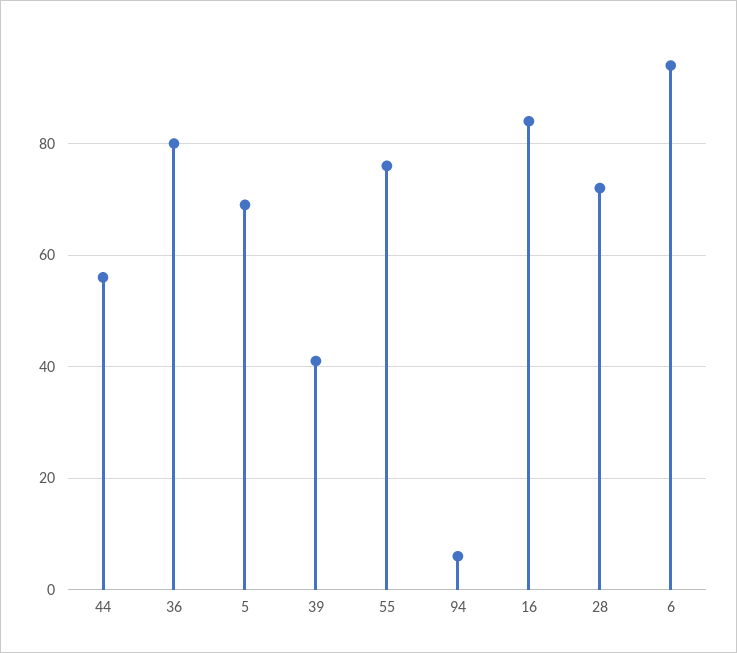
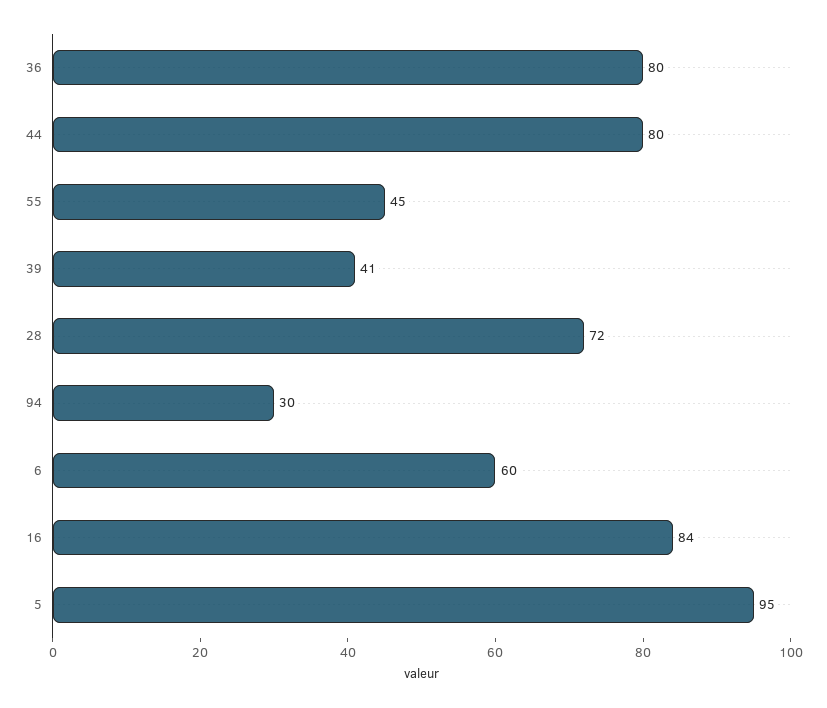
  {
-   "44": 55,
+   "44": 80,
    "36": 80,
-   "5": 70,
+   "5": 95,
    "39": 41,
-   "55": 75,
+   "55": 45,
-   "94": 5,
+   "94": 30,
    "16": 84,
    "28": 72,
-   "6": 95
+   "6": 60
  }

